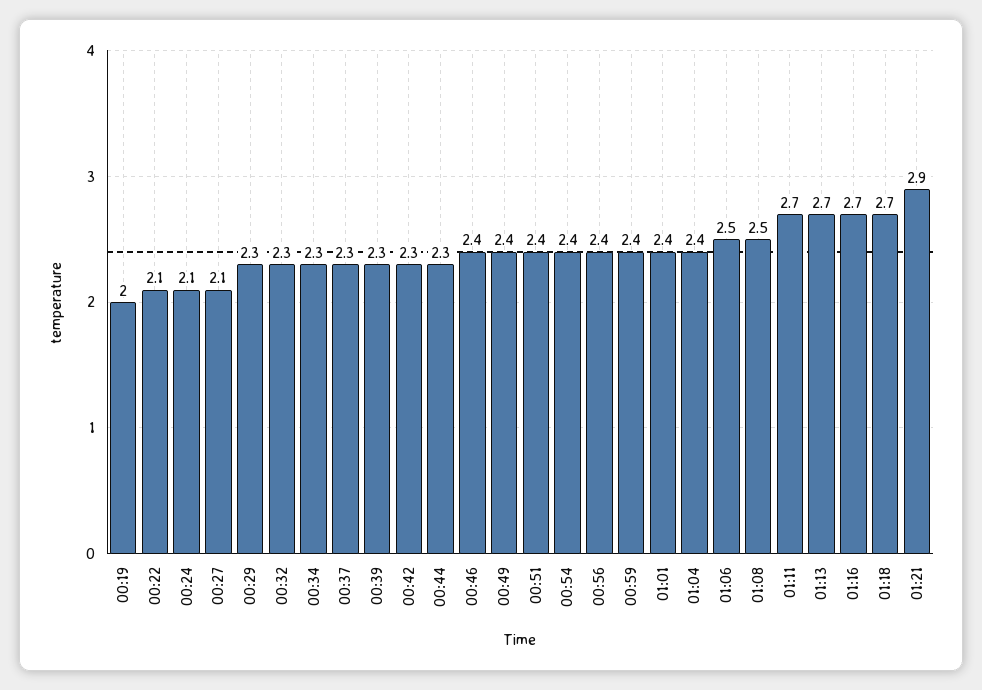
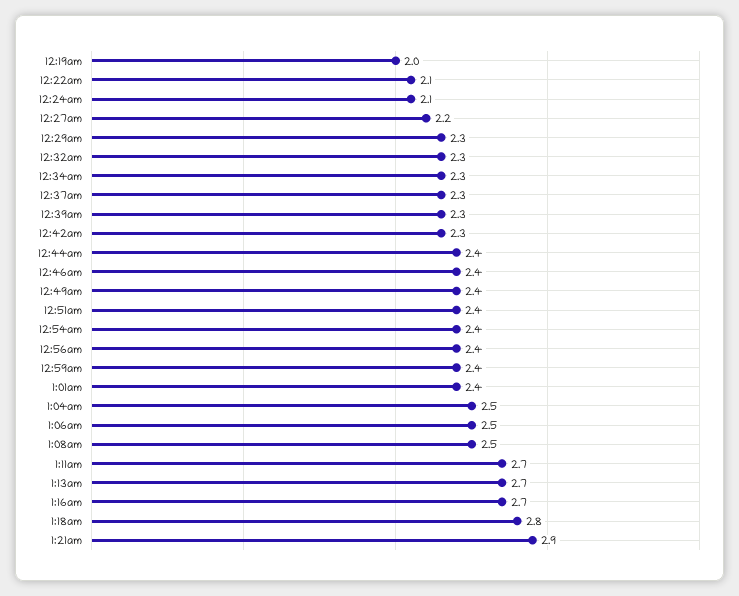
  {
    "00:19": 2,
    "00:22": 2.1,
    "00:24": 2.1,
-   "00:27": 2.1,
+   "00:27": 2.2,
    "00:29": 2.3,
    "00:32": 2.3,
    "00:34": 2.3,
    "00:37": 2.3,
    "00:39": 2.3,
    "00:42": 2.3,
-   "00:44": 2.3,
+   "00:44": 2.4,
    "00:46": 2.4,
    "00:49": 2.4,
    "00:51": 2.4,
    "00:54": 2.4,
    "00:56": 2.4,
    "00:59": 2.4,
    "01:01": 2.4,
-   "01:04": 2.4,
+   "01:04": 2.5,
    "01:06": 2.5,
    "01:08": 2.5,
    "01:11": 2.7,
    "01:13": 2.7,
    "01:16": 2.7,
-   "01:18": 2.7,
+   "01:18": 2.8,
    "01:21": 2.9
  }

